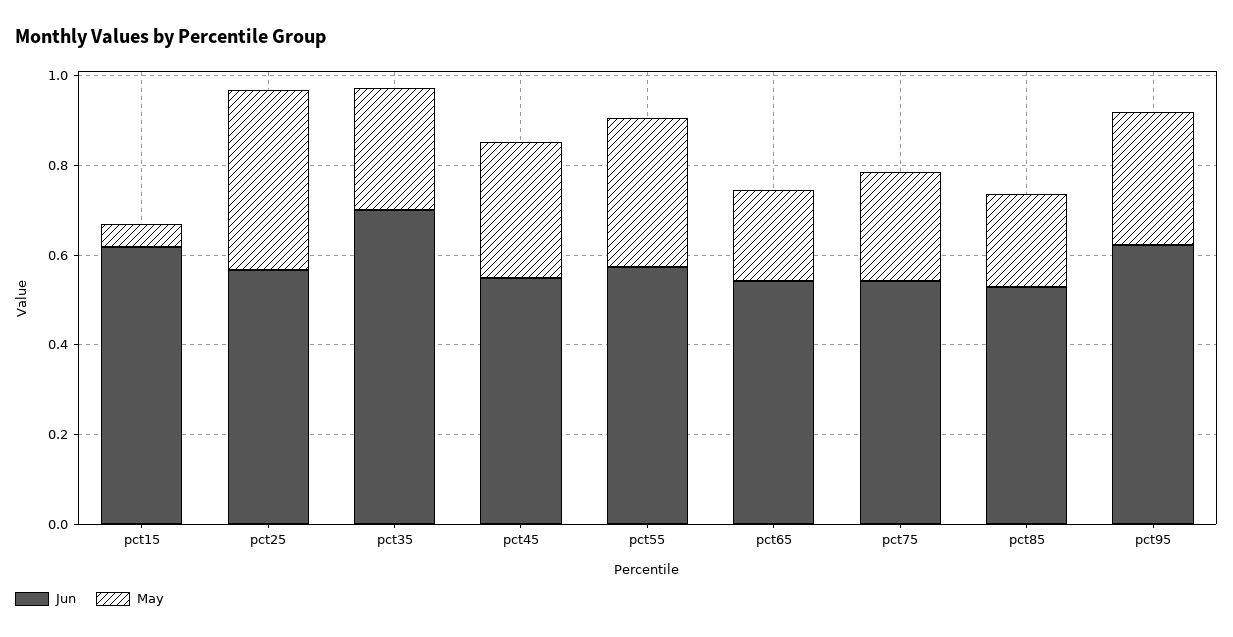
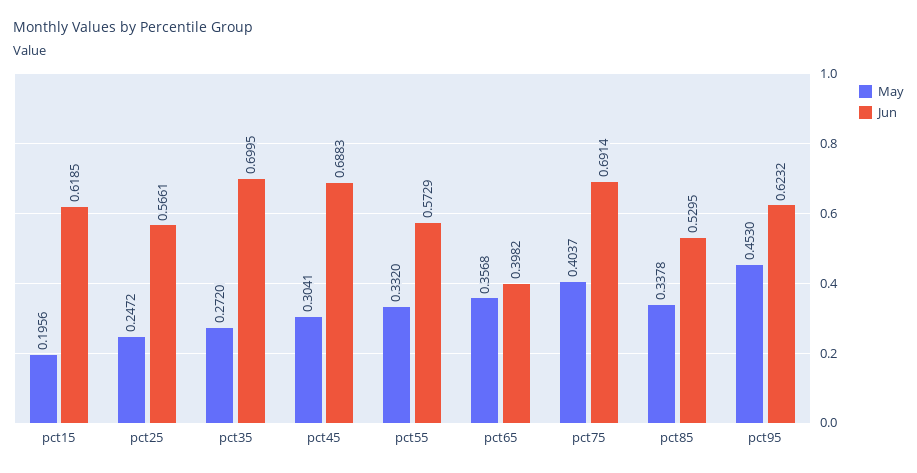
  {
    "Jun": {
      "pct15": 0.6185,
      "pct25": 0.5661,
      "pct35": 0.6995,
-     "pct45": 0.55,
+     "pct45": 0.6883,
      "pct55": 0.5729,
-     "pct65": 0.55,
+     "pct65": 0.3982,
-     "pct75": 0.55,
+     "pct75": 0.6914,
      "pct85": 0.5295,
      "pct95": 0.6232
    },
    "May": {
-     "pct15": 0.05,
+     "pct15": 0.1956,
-     "pct25": 0.4,
+     "pct25": 0.2472,
      "pct35": 0.272,
      "pct45": 0.3041,
      "pct55": 0.332,
-     "pct65": 0.2,
+     "pct65": 0.3568,
-     "pct75": 0.25,
+     "pct75": 0.4037,
-     "pct85": 0.2,
+     "pct85": 0.3378,
-     "pct95": 0.3
+     "pct95": 0.453
    }
  }

